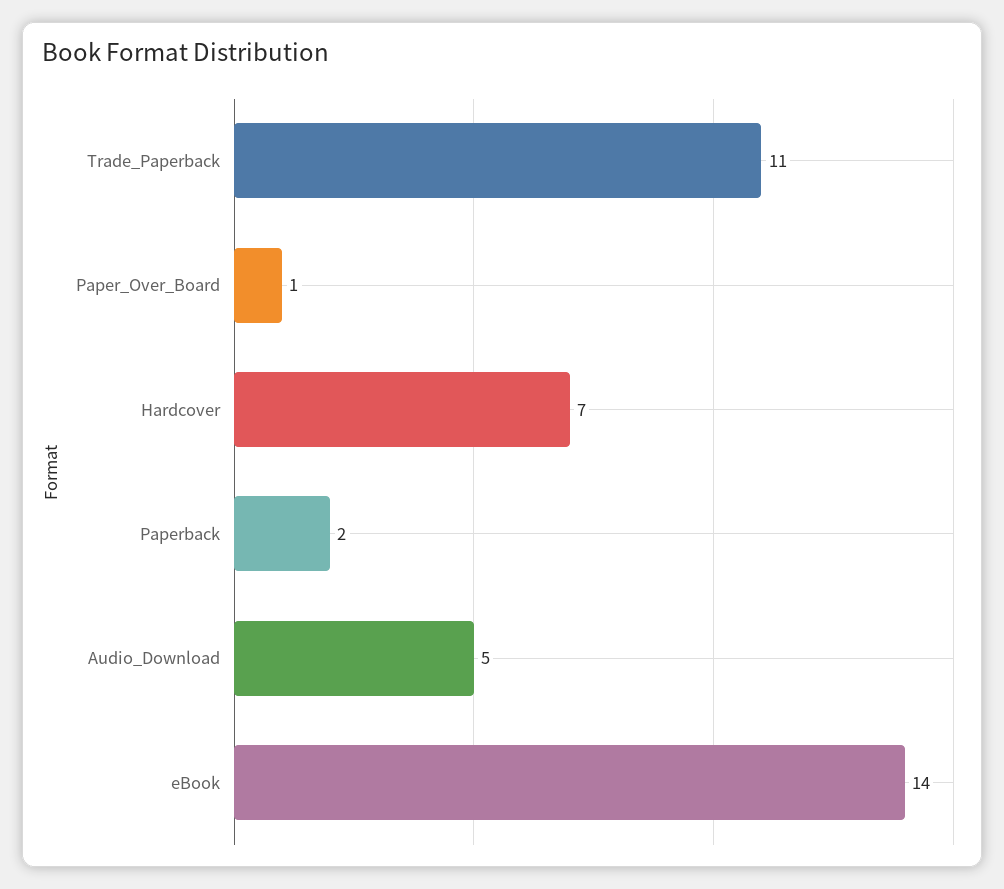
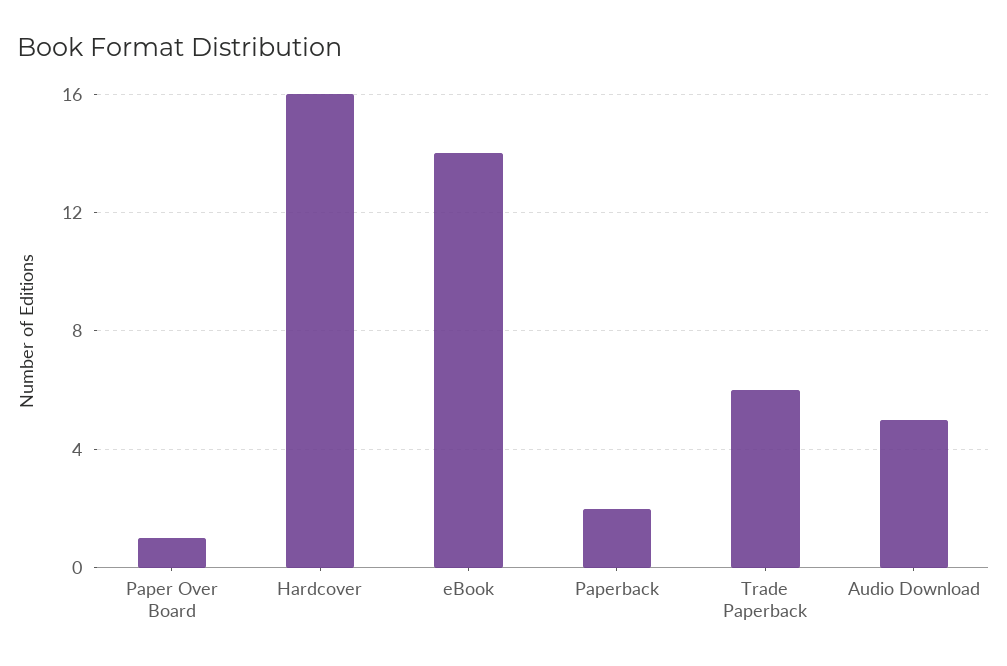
  {
-   "Trade_Paperback": 11,
+   "Trade_Paperback": 6,
    "Paper_Over_Board": 1,
-   "Hardcover": 7,
+   "Hardcover": 16,
    "Paperback": 2,
    "Audio_Download": 5,
    "eBook": 14
  }

